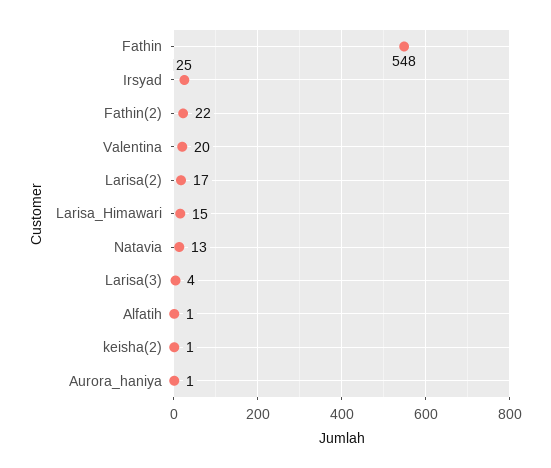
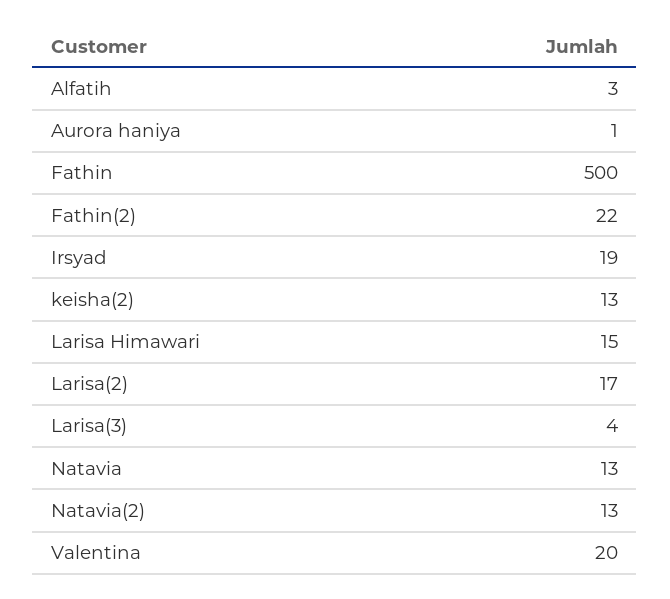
  {
-   "Fathin": 548,
+   "Fathin": 500,
-   "Irsyad": 25,
+   "Irsyad": 19,
    "Fathin(2)": 22,
    "Valentina": 20,
    "Larisa(2)": 17,
    "Larisa_Himawari": 15,
    "Natavia": 13,
    "Larisa(3)": 4,
-   "Alfatih": 1,
+   "Alfatih": 3,
-   "keisha(2)": 1,
+   "keisha(2)": 13,
-   "Aurora_haniya": 1
+   "Aurora_haniya": 1,
+   "Natavia(2)": 13
  }

